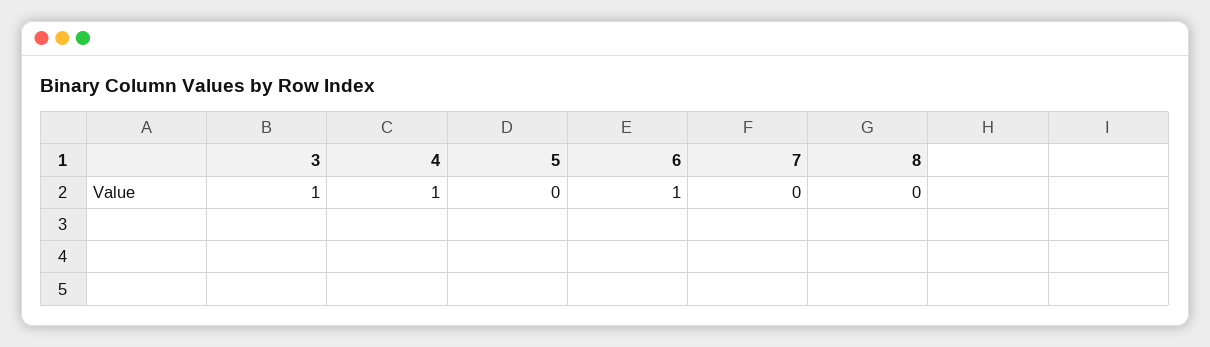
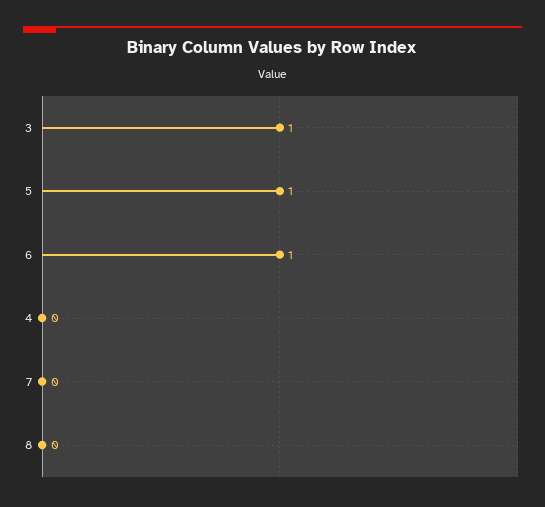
  {
    "3": 1,
-   "4": 1,
+   "4": 0,
-   "5": 0,
+   "5": 1,
    "6": 1,
    "7": 0,
    "8": 0
  }

